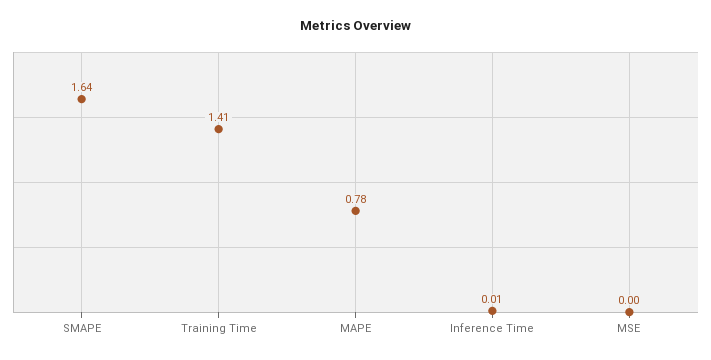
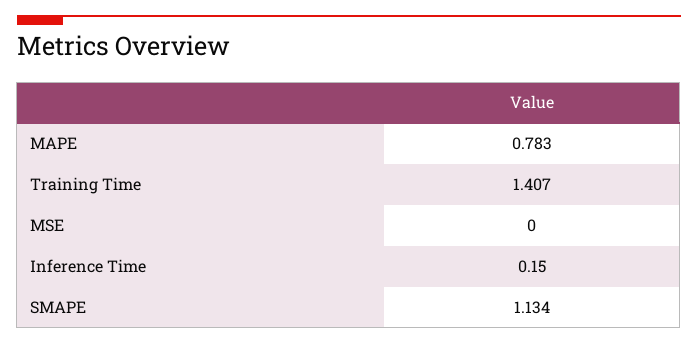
  {
-   "SMAPE": 1.64,
+   "SMAPE": 1.134,
    "Training Time": 1.407,
    "MAPE": 0.783,
-   "Inference Time": 0.01,
+   "Inference Time": 0.15,
    "MSE": 0
  }

